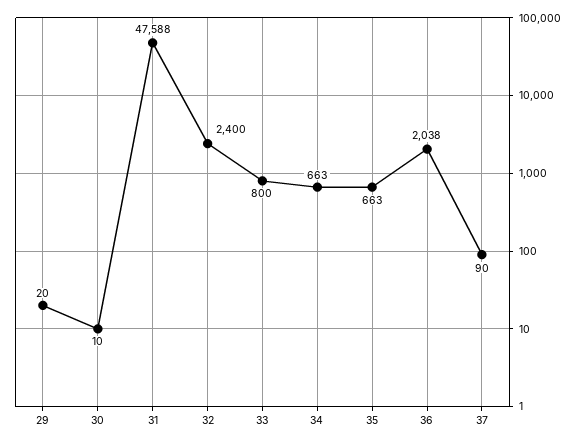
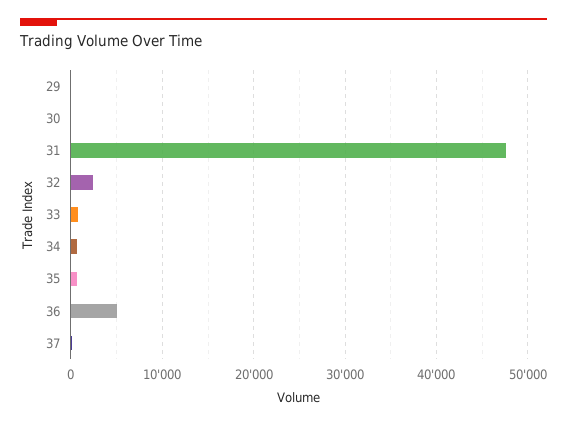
  {
    "29": 20,
    "30": 10,
    "31": 47588,
    "32": 2400,
    "33": 800,
    "34": 663,
    "35": 663,
-   "36": 2038,
+   "36": 5000,
    "37": 90
  }

